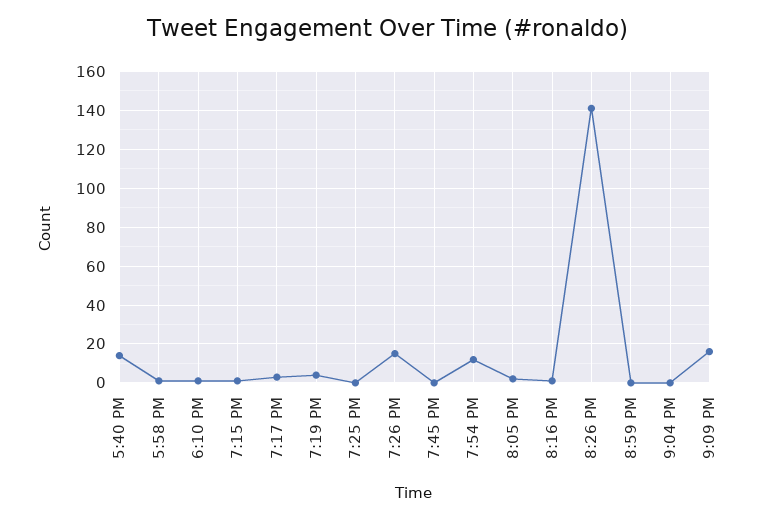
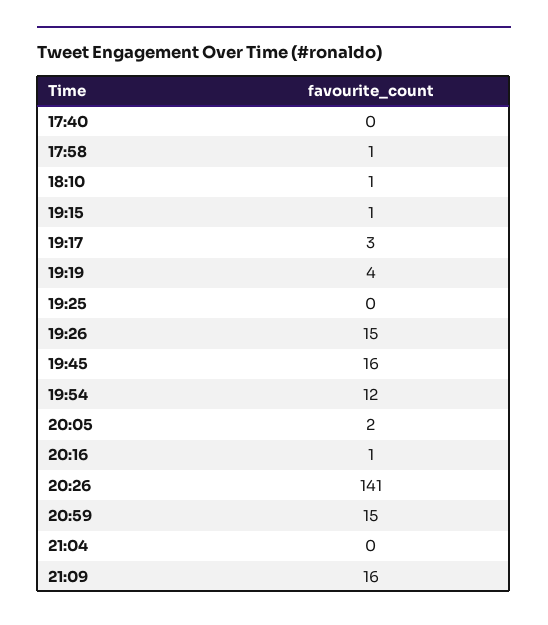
  {
-   "5:40 PM": 15,
+   "5:40 PM": 0,
    "5:58 PM": 1,
    "6:10 PM": 1,
    "7:15 PM": 1,
    "7:17 PM": 3,
    "7:19 PM": 4,
    "7:25 PM": 0,
    "7:26 PM": 15,
-   "7:45 PM": 0,
+   "7:45 PM": 16,
    "7:54 PM": 12,
    "8:05 PM": 2,
    "8:16 PM": 1,
    "8:26 PM": 141,
-   "8:59 PM": 0,
+   "8:59 PM": 15,
    "9:04 PM": 0,
    "9:09 PM": 16
  }

